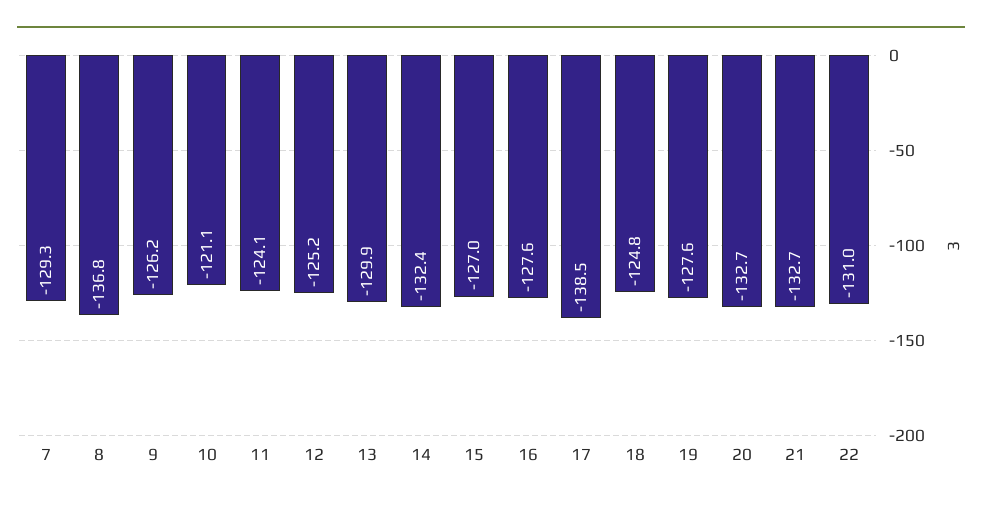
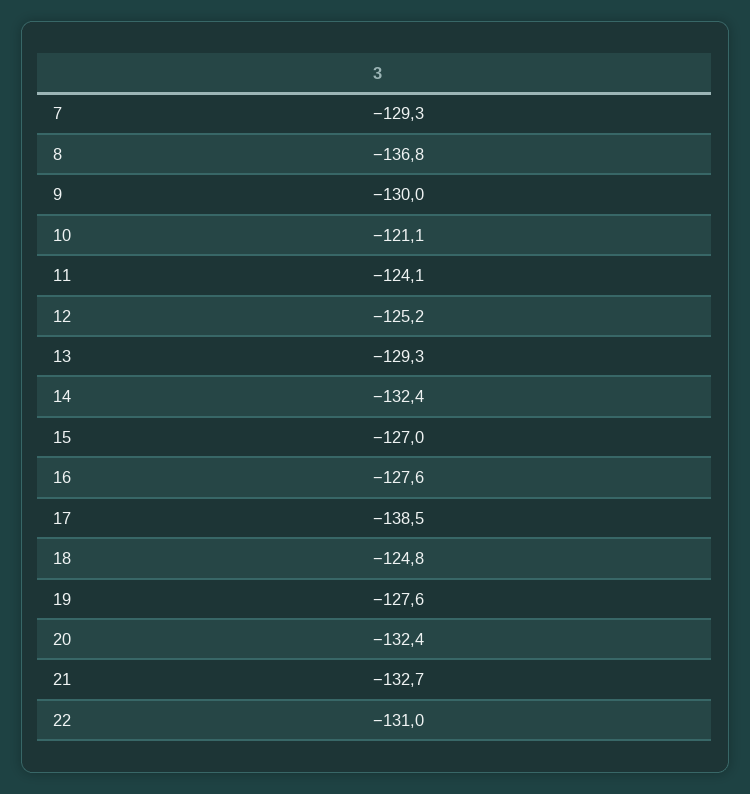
  {
    "7": -129.3,
    "8": -136.8,
-   "9": -126.2,
+   "9": -130,
    "10": -121.1,
    "11": -124.1,
    "12": -125.2,
-   "13": -129.9,
+   "13": -129.3,
    "14": -132.4,
    "15": -127,
    "16": -127.6,
    "17": -138.5,
    "18": -124.8,
    "19": -127.6,
-   "20": -132.7,
+   "20": -132.4,
    "21": -132.7,
    "22": -131
  }

